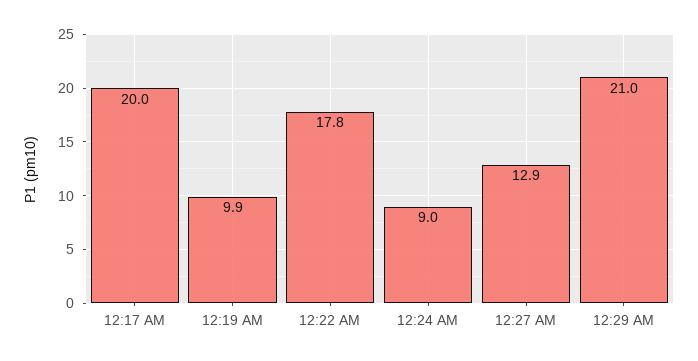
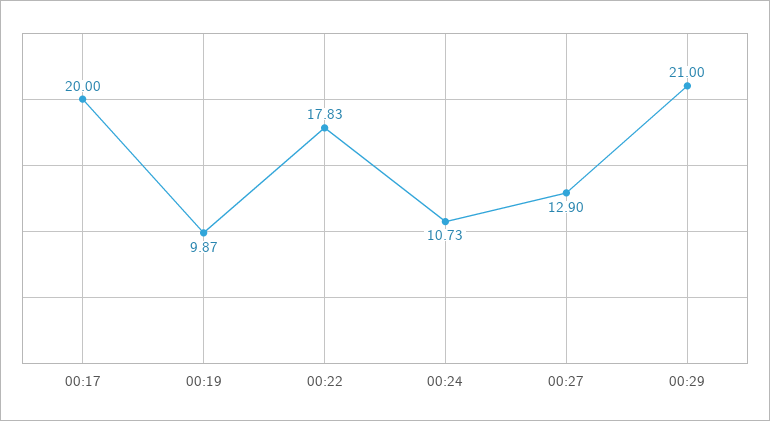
  {
    "12:17 AM": 20,
    "12:19 AM": 9.87,
    "12:22 AM": 17.83,
-   "12:24 AM": 9,
+   "12:24 AM": 10.73,
    "12:27 AM": 12.9,
    "12:29 AM": 21
  }

